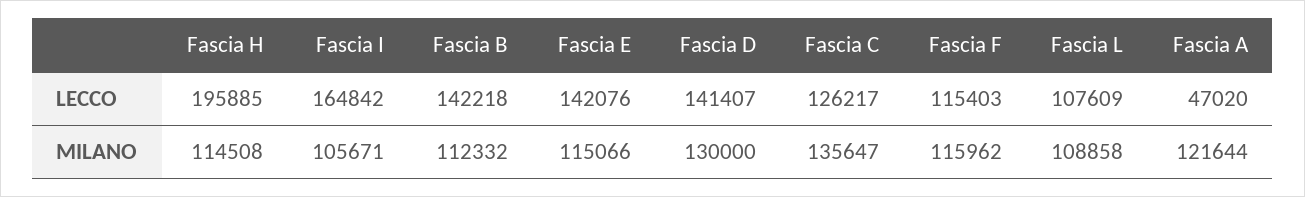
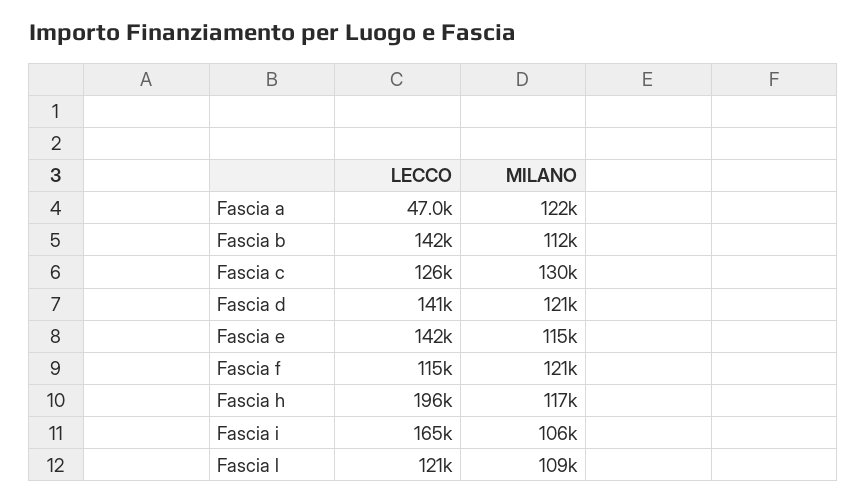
  {
    "Fascia H": {
      "LECCO": 195885,
-     "MILANO": 114508
+     "MILANO": 117000
    },
    "Fascia I": {
      "LECCO": 164842,
      "MILANO": 105671
    },
    "Fascia B": {
      "LECCO": 142218,
      "MILANO": 112332
    },
    "Fascia E": {
      "LECCO": 142076,
      "MILANO": 115066
    },
    "Fascia D": {
      "LECCO": 141407,
-     "MILANO": 130000
+     "MILANO": 121000
    },
    "Fascia C": {
      "LECCO": 126217,
-     "MILANO": 135647
+     "MILANO": 130000
    },
    "Fascia F": {
      "LECCO": 115403,
-     "MILANO": 115962
+     "MILANO": 121000
    },
    "Fascia L": {
-     "LECCO": 107609,
+     "LECCO": 121000,
      "MILANO": 108858
    },
    "Fascia A": {
      "LECCO": 47020,
      "MILANO": 121644
    }
  }

